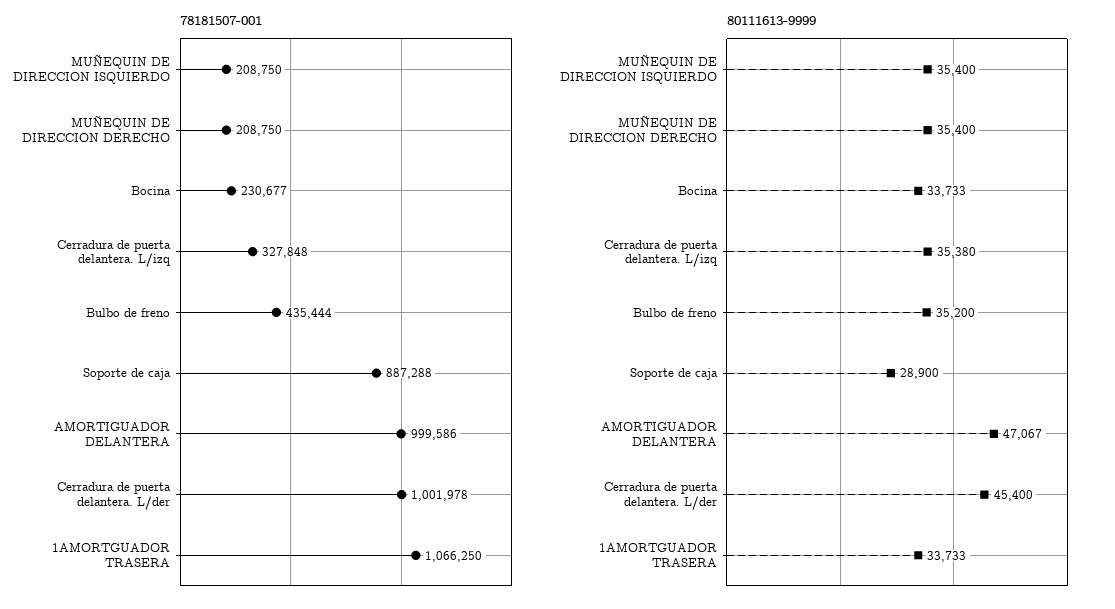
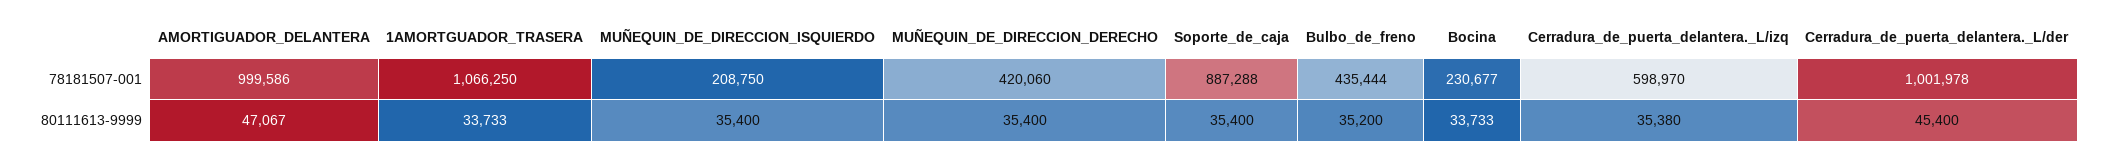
  {
    "78181507-001": {
      "MUÑEQUIN DE DIRECCION ISQUIERDO": 208750,
-     "MUÑEQUIN DE DIRECCION DERECHO": 208750,
+     "MUÑEQUIN DE DIRECCION DERECHO": 420060,
      "Bocina": 230677,
-     "Cerradura de puerta delantera. L/izq": 327848,
+     "Cerradura de puerta delantera. L/izq": 598970,
      "Bulbo de freno": 435444,
      "Soporte de caja": 887288,
      "AMORTIGUADOR DELANTERA": 999586,
      "Cerradura de puerta delantera. L/der": 1001978,
      "1AMORTGUADOR TRASERA": 1066250
    },
    "80111613-9999": {
      "MUÑEQUIN DE DIRECCION ISQUIERDO": 35400,
      "MUÑEQUIN DE DIRECCION DERECHO": 35400,
      "Bocina": 33733,
      "Cerradura de puerta delantera. L/izq": 35380,
      "Bulbo de freno": 35200,
-     "Soporte de caja": 28900,
+     "Soporte de caja": 35400,
      "AMORTIGUADOR DELANTERA": 47067,
      "Cerradura de puerta delantera. L/der": 45400,
      "1AMORTGUADOR TRASERA": 33733
    }
  }

